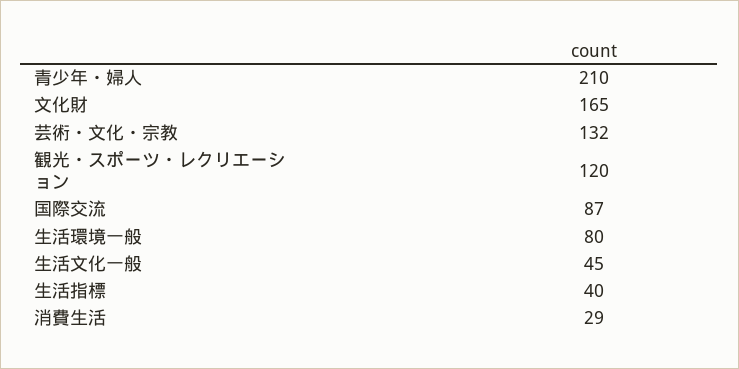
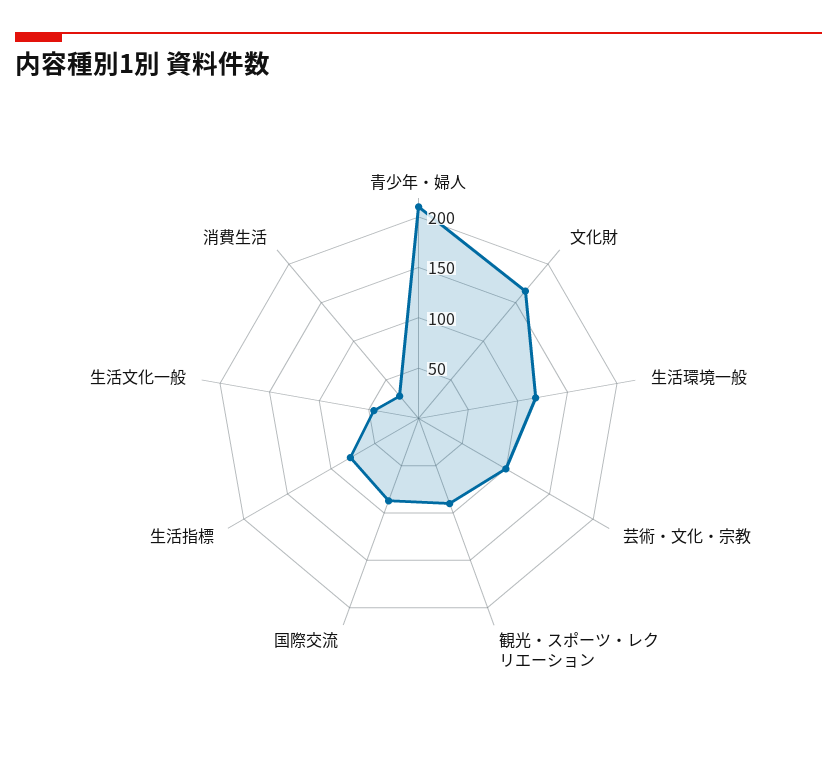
  {
    "青少年・婦人": 210,
    "文化財": 165,
-   "芸術・文化・宗教": 132,
+   "芸術・文化・宗教": 100,
-   "観光・スポーツ・レクリエーション": 120,
+   "観光・スポーツ・レクリエーション": 90,
    "国際交流": 87,
-   "生活環境一般": 80,
+   "生活環境一般": 120,
    "生活文化一般": 45,
-   "生活指標": 40,
+   "生活指標": 80,
    "消費生活": 29
  }

